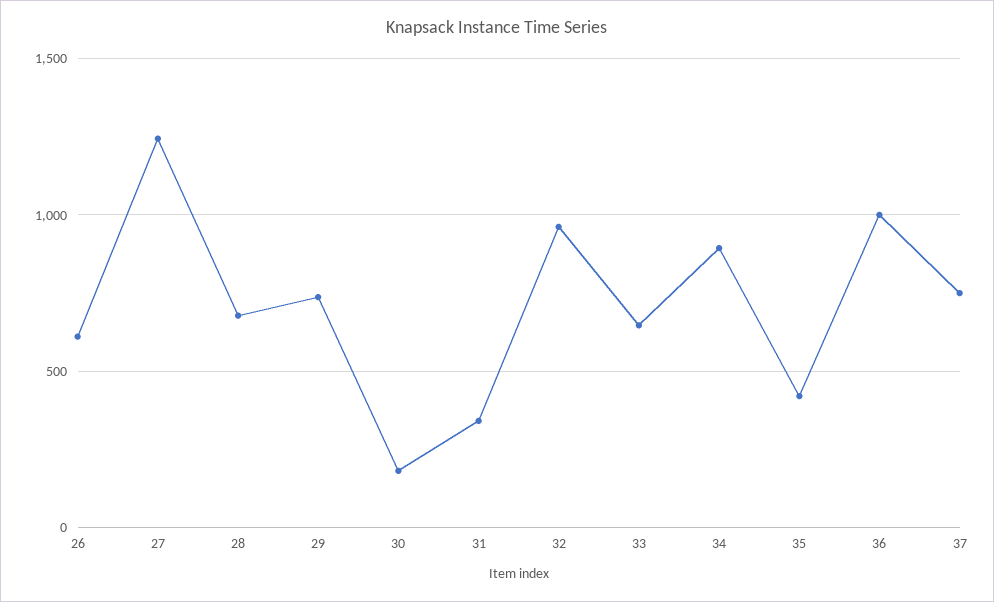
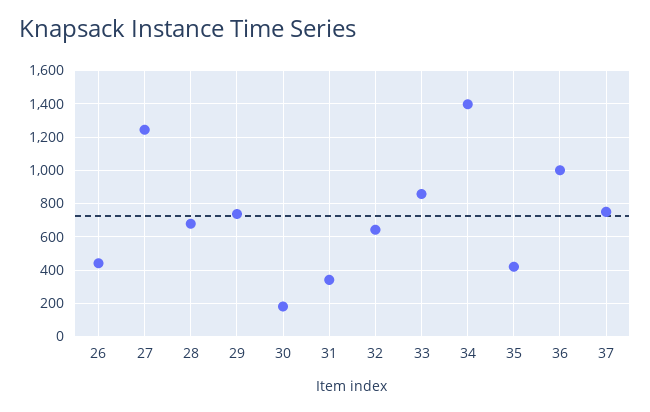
  {
-   "26": 600,
+   "26": 450,
    "27": 1250,
    "28": 700,
    "29": 750,
    "30": 200,
    "31": 350,
-   "32": 950,
+   "32": 650,
-   "33": 650,
+   "33": 850,
-   "34": 900,
+   "34": 1400,
    "35": 400,
    "36": 1000,
    "37": 750
  }

